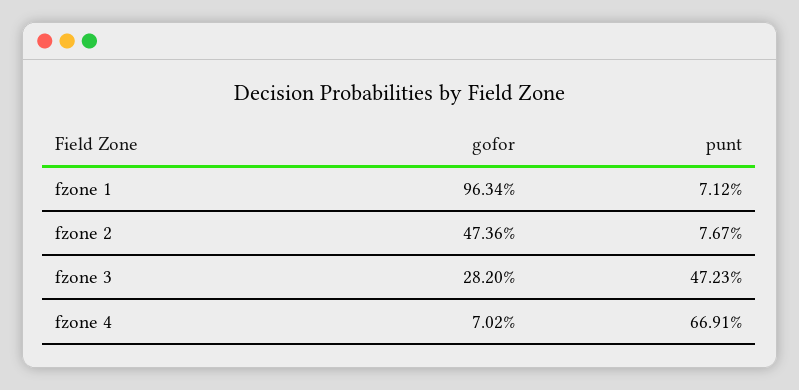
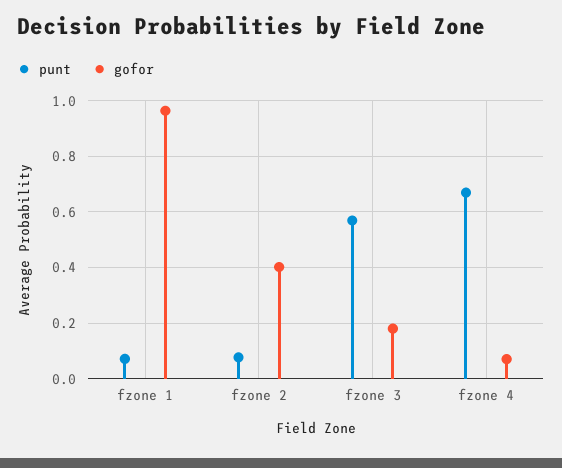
  {
    "gofor": {
      "fzone 1": 0.9634,
-     "fzone 2": 0.4736,
+     "fzone 2": 0.4,
-     "fzone 3": 0.282,
+     "fzone 3": 0.175,
      "fzone 4": 0.0702
    },
    "punt": {
      "fzone 1": 0.0712,
      "fzone 2": 0.0767,
-     "fzone 3": 0.4723,
+     "fzone 3": 0.575,
      "fzone 4": 0.6691
    }
  }

